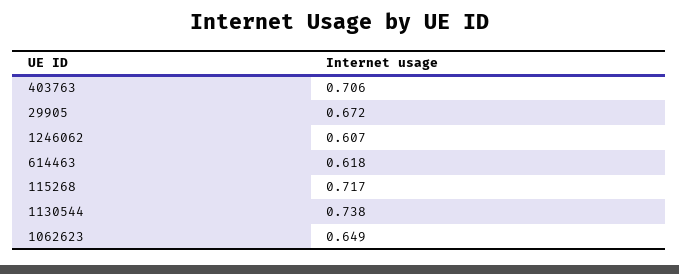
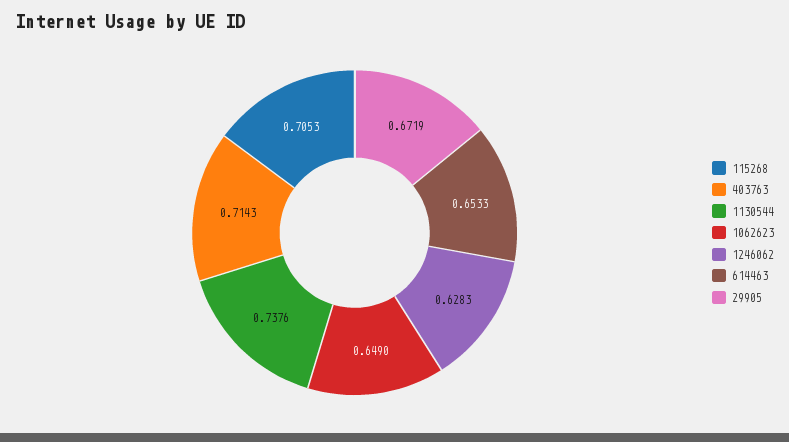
  {
-   "403763": 0.706,
+   "403763": 0.7143,
    "29905": 0.6719,
-   "1246062": 0.607,
+   "1246062": 0.6283,
-   "614463": 0.618,
+   "614463": 0.6533,
-   "115268": 0.717,
+   "115268": 0.7053,
    "1130544": 0.7376,
    "1062623": 0.649
  }

